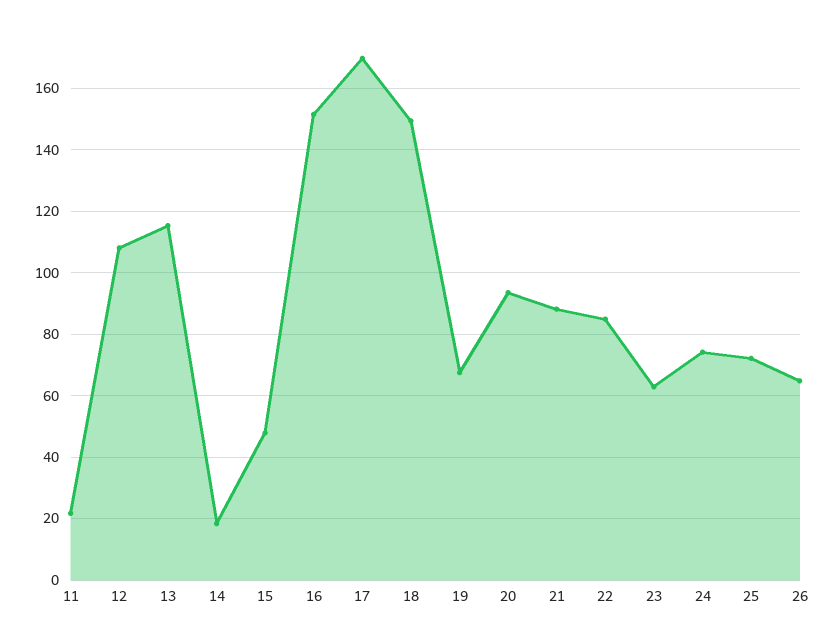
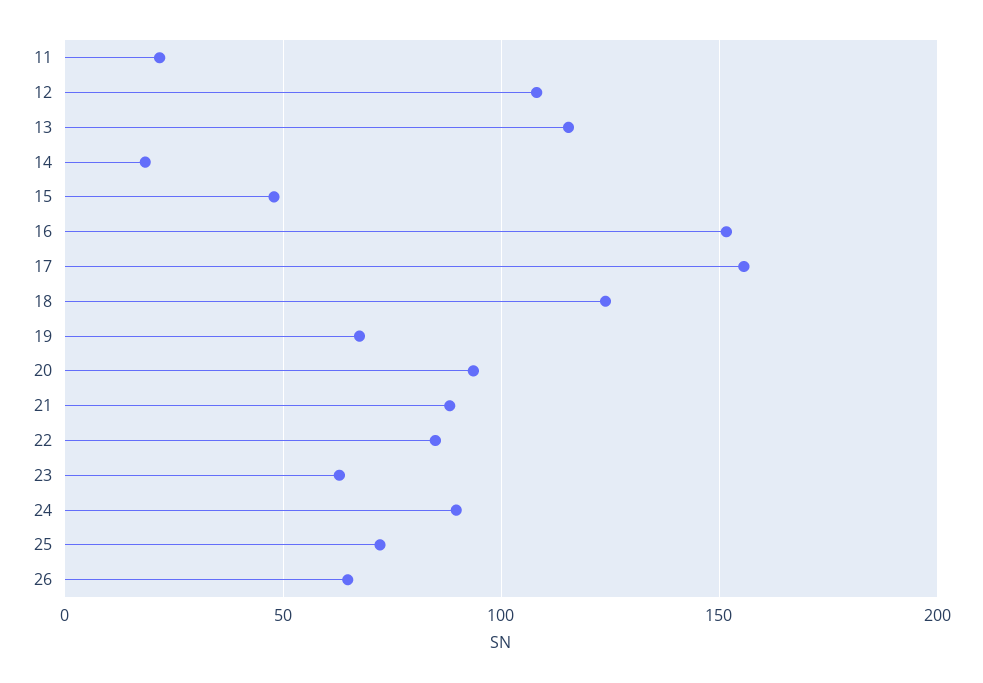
  {
    "11": 22,
    "12": 108,
    "13": 116,
    "14": 18,
    "15": 48,
    "16": 152,
-   "17": 170,
+   "17": 155,
-   "18": 150,
+   "18": 125,
    "19": 68,
    "20": 94,
    "21": 88,
    "22": 84,
    "23": 62,
-   "24": 74,
+   "24": 90,
    "25": 72,
    "26": 64
  }

